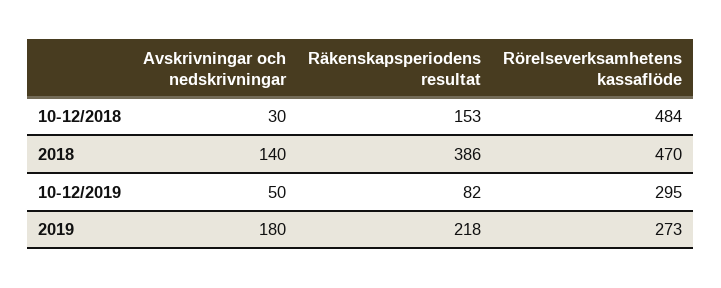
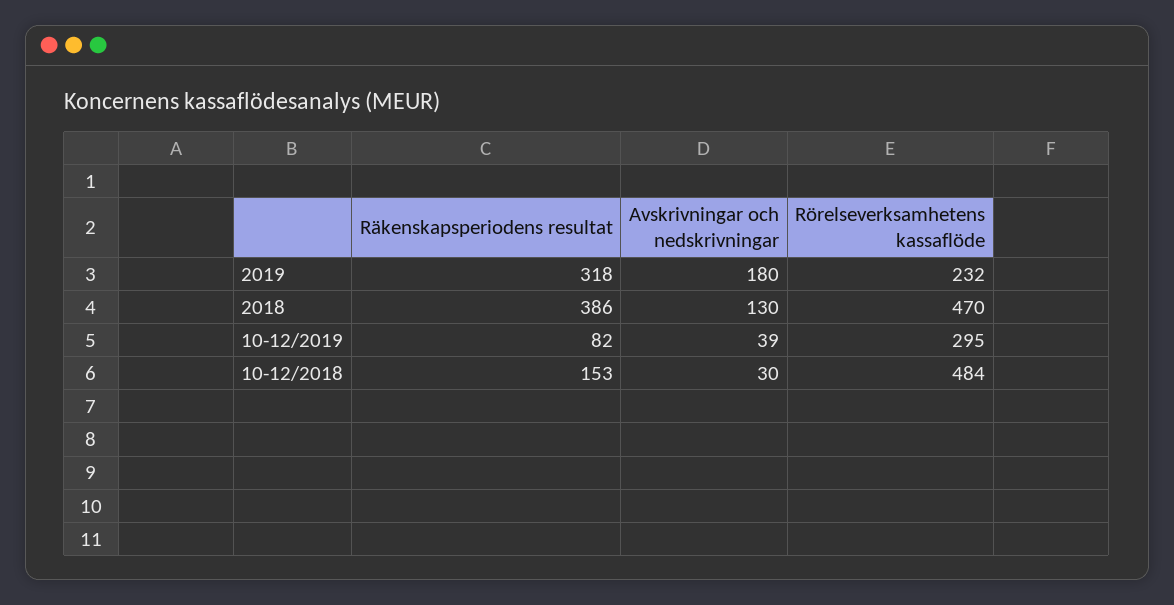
  {
    "Avskrivningar och nedskrivningar": {
      "10-12/2018": 30,
-     "2018": 140,
+     "2018": 130,
-     "10-12/2019": 50,
+     "10-12/2019": 39,
      "2019": 180
    },
    "Räkenskapsperiodens resultat": {
      "10-12/2018": 153,
      "2018": 386,
      "10-12/2019": 82,
-     "2019": 218
+     "2019": 318
    },
    "Rörelseverksamhetens kassaflöde": {
      "10-12/2018": 484,
      "2018": 470,
      "10-12/2019": 295,
-     "2019": 273
+     "2019": 232
    }
  }

